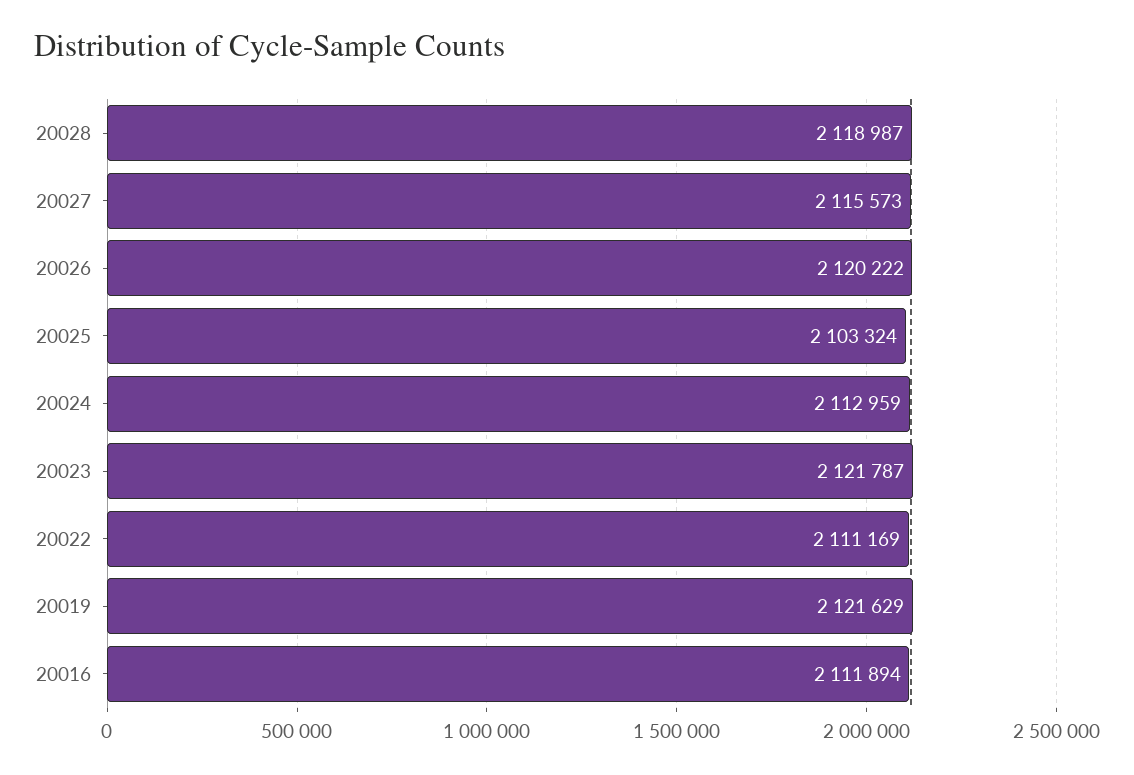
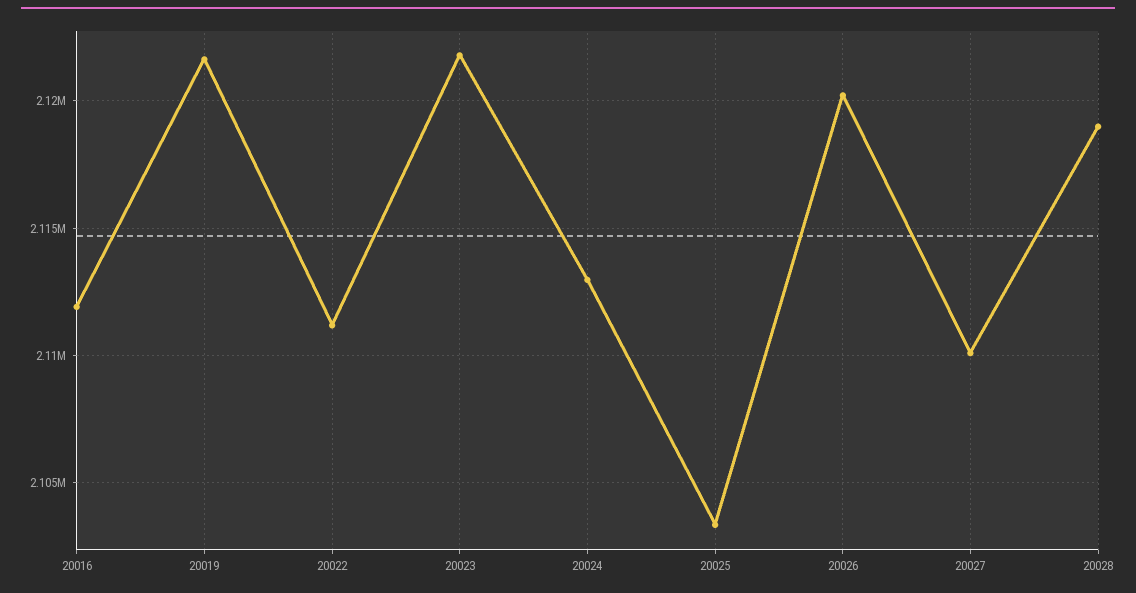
  {
    "20028": 2118987,
-   "20027": 2115573,
+   "20027": 2110000,
    "20026": 2120222,
    "20025": 2103324,
    "20024": 2112959,
    "20023": 2121787,
    "20022": 2111169,
    "20019": 2121629,
    "20016": 2111894
  }

